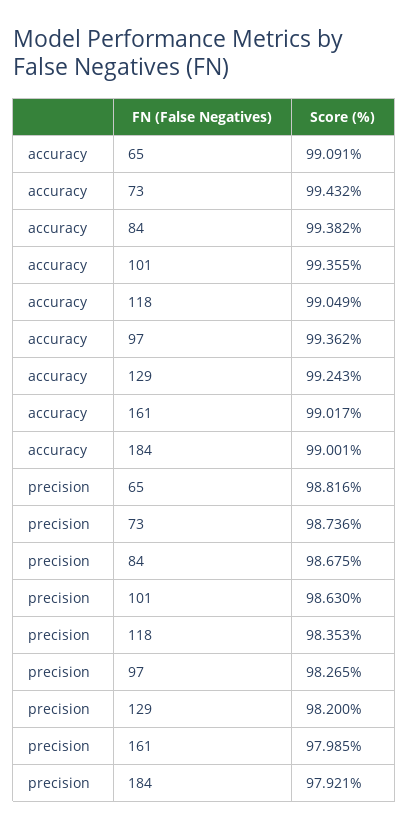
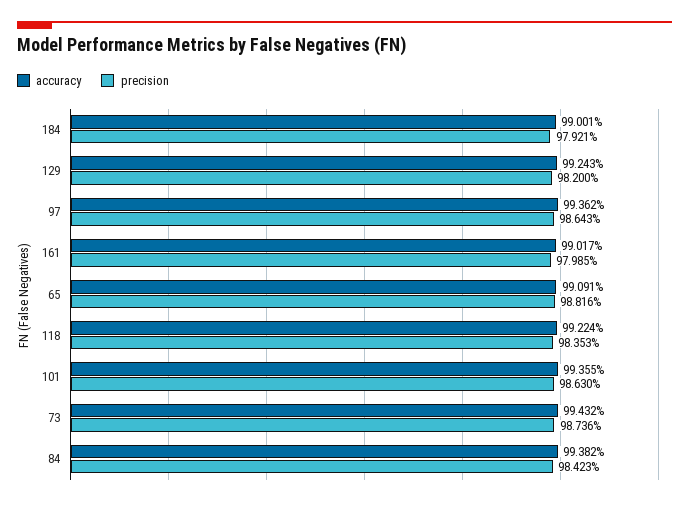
  {
    "accuracy": {
      "65": 99.091,
      "73": 99.432,
      "84": 99.382,
      "101": 99.355,
-     "118": 99.049,
+     "118": 99.224,
      "97": 99.362,
      "129": 99.243,
      "161": 99.017,
      "184": 99.001
    },
    "precision": {
      "65": 98.816,
      "73": 98.736,
-     "84": 98.675,
+     "84": 98.423,
      "101": 98.63,
      "118": 98.353,
-     "97": 98.265,
+     "97": 98.643,
      "129": 98.2,
      "161": 97.985,
      "184": 97.921
    }
  }

